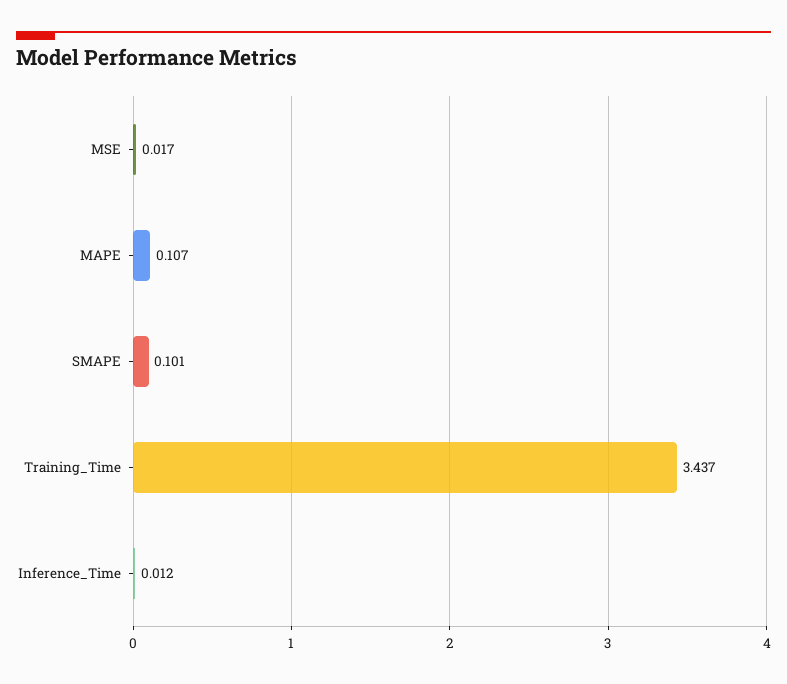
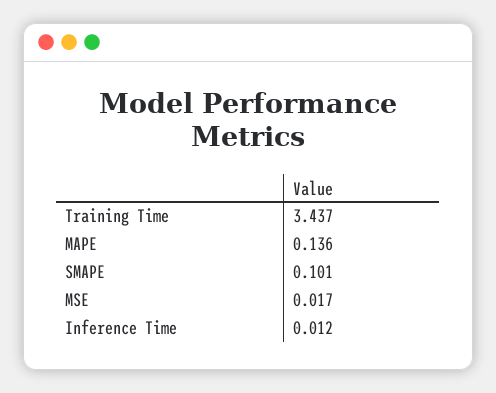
  {
    "MSE": 0.017,
-   "MAPE": 0.107,
+   "MAPE": 0.136,
    "SMAPE": 0.101,
    "Training_Time": 3.437,
    "Inference_Time": 0.012
  }

